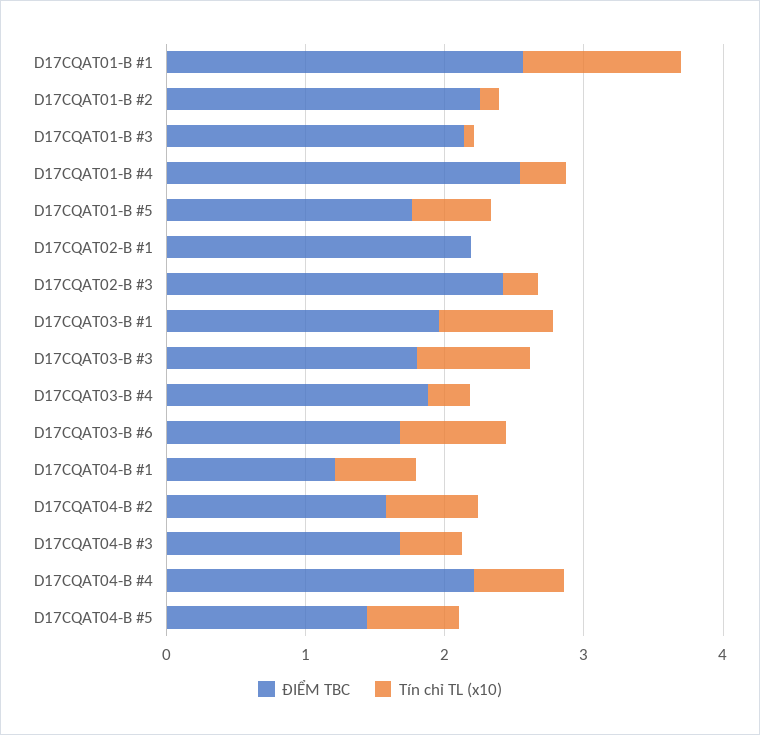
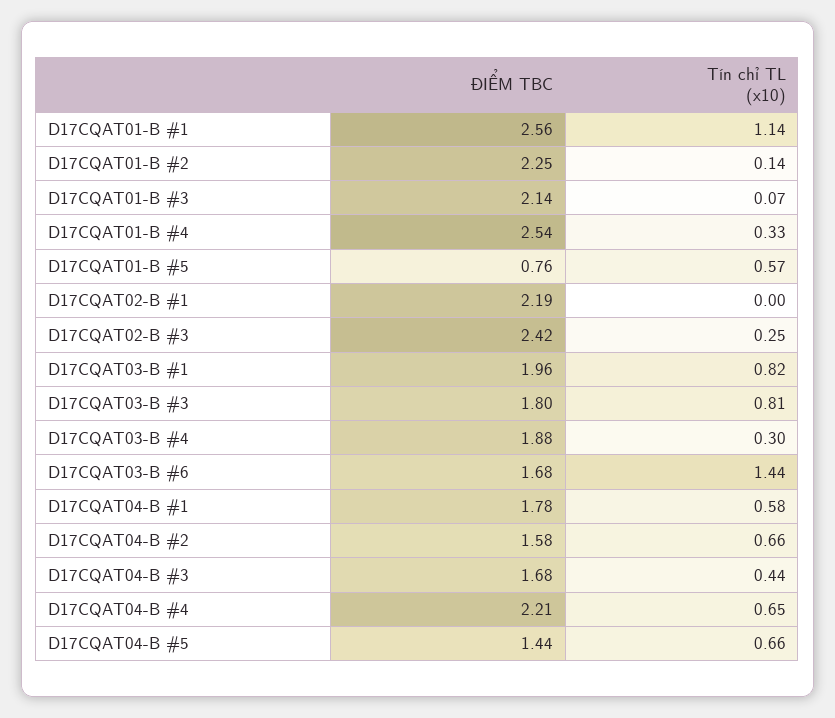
  {
    "ĐIỂM TBC": {
      "D17CQAT01-B #1": 2.56,
      "D17CQAT01-B #2": 2.25,
      "D17CQAT01-B #3": 2.14,
      "D17CQAT01-B #4": 2.54,
-     "D17CQAT01-B #5": 1.8,
+     "D17CQAT01-B #5": 0.76,
      "D17CQAT02-B #1": 2.19,
      "D17CQAT02-B #3": 2.42,
      "D17CQAT03-B #1": 1.96,
      "D17CQAT03-B #3": 1.8,
      "D17CQAT03-B #4": 1.88,
      "D17CQAT03-B #6": 1.68,
-     "D17CQAT04-B #1": 1.2,
+     "D17CQAT04-B #1": 1.78,
      "D17CQAT04-B #2": 1.58,
      "D17CQAT04-B #3": 1.68,
      "D17CQAT04-B #4": 2.21,
      "D17CQAT04-B #5": 1.44
    },
    "Tín chỉ TL (x10)": {
      "D17CQAT01-B #1": 1.14,
      "D17CQAT01-B #2": 0.14,
      "D17CQAT01-B #3": 0.07,
      "D17CQAT01-B #4": 0.33,
      "D17CQAT01-B #5": 0.57,
      "D17CQAT02-B #1": 0,
      "D17CQAT02-B #3": 0.25,
      "D17CQAT03-B #1": 0.82,
      "D17CQAT03-B #3": 0.81,
      "D17CQAT03-B #4": 0.3,
-     "D17CQAT03-B #6": 0.8,
+     "D17CQAT03-B #6": 1.44,
      "D17CQAT04-B #1": 0.58,
      "D17CQAT04-B #2": 0.66,
      "D17CQAT04-B #3": 0.44,
      "D17CQAT04-B #4": 0.65,
      "D17CQAT04-B #5": 0.66
    }
  }

